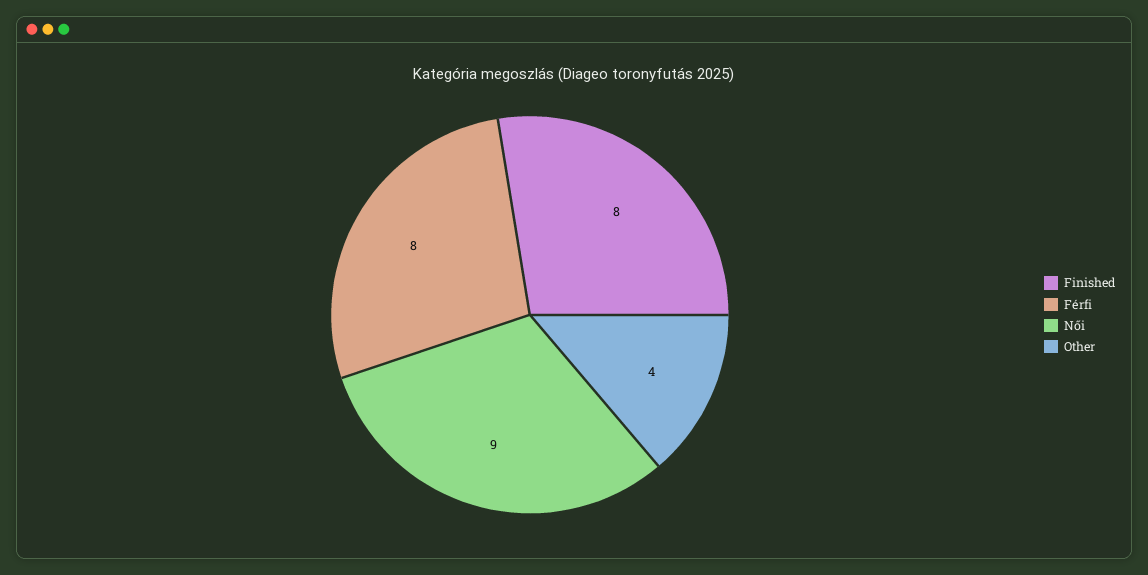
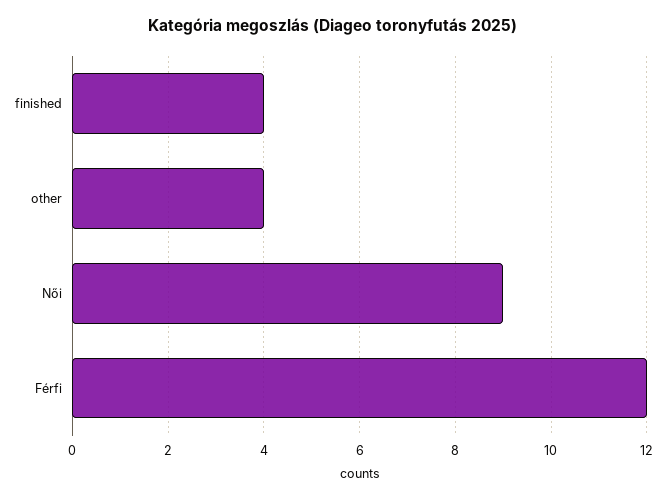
  {
-   "Finished": 8,
+   "Finished": 4,
-   "Férfi": 8,
+   "Férfi": 12,
    "Női": 9,
    "Other": 4
  }

